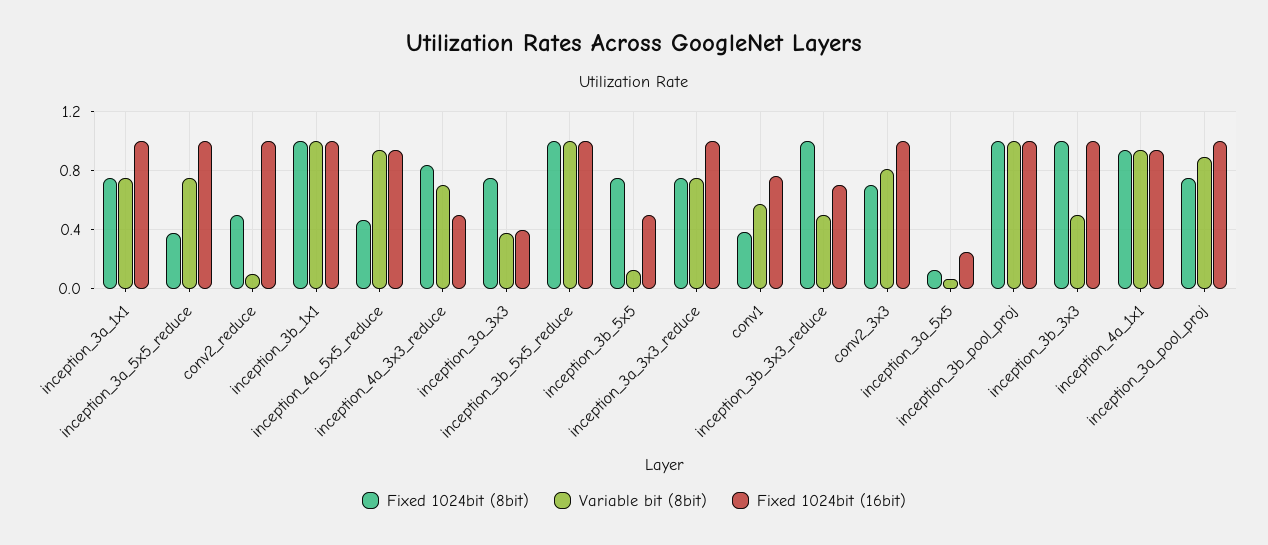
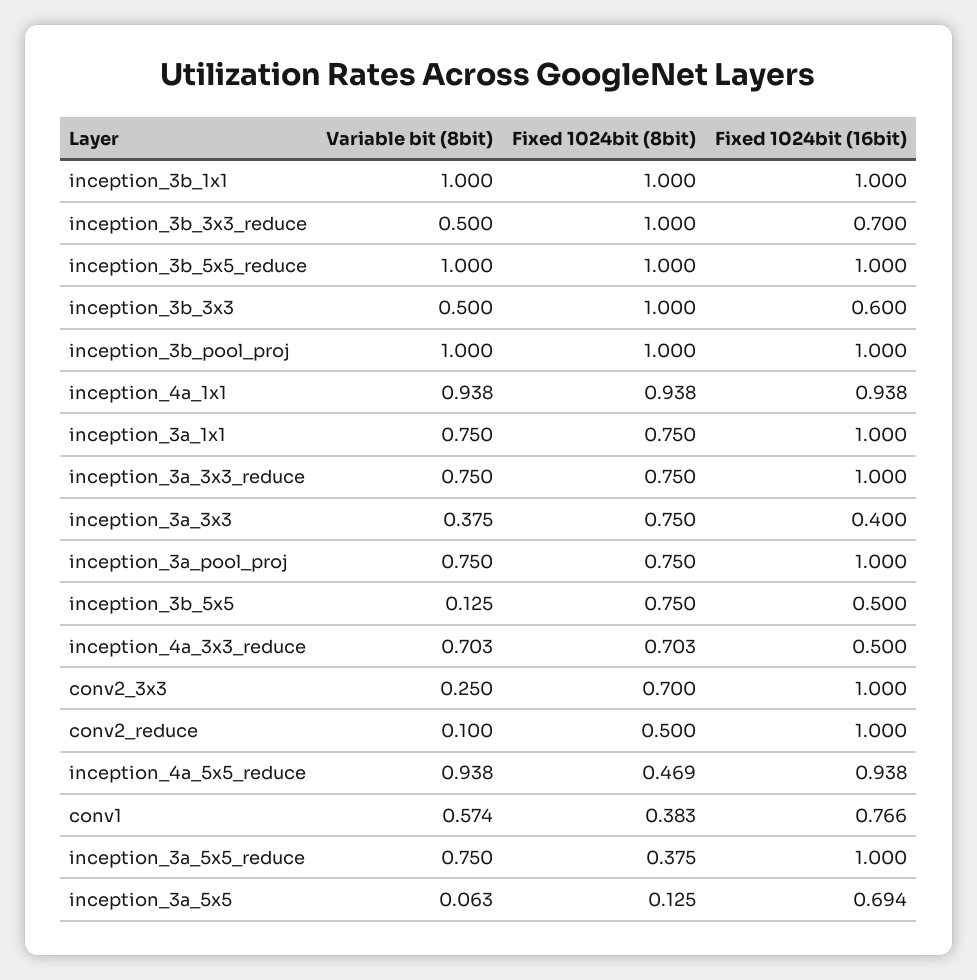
  {
    "Fixed 1024bit (8bit)": {
      "inception_3a_1x1": 0.75,
      "inception_3a_5x5_reduce": 0.375,
      "conv2_reduce": 0.5,
      "inception_3b_1x1": 1,
      "inception_4a_5x5_reduce": 0.469,
-     "inception_4a_3x3_reduce": 0.85,
+     "inception_4a_3x3_reduce": 0.703,
      "inception_3a_3x3": 0.75,
      "inception_3b_5x5_reduce": 1,
      "inception_3b_5x5": 0.75,
      "inception_3a_3x3_reduce": 0.75,
      "conv1": 0.383,
      "inception_3b_3x3_reduce": 1,
      "conv2_3x3": 0.7,
      "inception_3a_5x5": 0.125,
      "inception_3b_pool_proj": 1,
      "inception_3b_3x3": 1,
      "inception_4a_1x1": 0.938,
      "inception_3a_pool_proj": 0.75
    },
    "Variable bit (8bit)": {
      "inception_3a_1x1": 0.75,
      "inception_3a_5x5_reduce": 0.75,
      "conv2_reduce": 0.1,
      "inception_3b_1x1": 1,
      "inception_4a_5x5_reduce": 0.938,
      "inception_4a_3x3_reduce": 0.703,
      "inception_3a_3x3": 0.375,
      "inception_3b_5x5_reduce": 1,
      "inception_3b_5x5": 0.125,
      "inception_3a_3x3_reduce": 0.75,
      "conv1": 0.574,
      "inception_3b_3x3_reduce": 0.5,
-     "conv2_3x3": 0.8,
+     "conv2_3x3": 0.25,
      "inception_3a_5x5": 0.063,
      "inception_3b_pool_proj": 1,
      "inception_3b_3x3": 0.5,
      "inception_4a_1x1": 0.938,
-     "inception_3a_pool_proj": 0.9
+     "inception_3a_pool_proj": 0.75
    },
    "Fixed 1024bit (16bit)": {
      "inception_3a_1x1": 1,
      "inception_3a_5x5_reduce": 1,
      "conv2_reduce": 1,
      "inception_3b_1x1": 1,
      "inception_4a_5x5_reduce": 0.938,
      "inception_4a_3x3_reduce": 0.5,
      "inception_3a_3x3": 0.4,
      "inception_3b_5x5_reduce": 1,
      "inception_3b_5x5": 0.5,
      "inception_3a_3x3_reduce": 1,
      "conv1": 0.766,
      "inception_3b_3x3_reduce": 0.7,
      "conv2_3x3": 1,
-     "inception_3a_5x5": 0.25,
+     "inception_3a_5x5": 0.694,
      "inception_3b_pool_proj": 1,
-     "inception_3b_3x3": 1,
+     "inception_3b_3x3": 0.6,
      "inception_4a_1x1": 0.938,
      "inception_3a_pool_proj": 1
    }
  }

